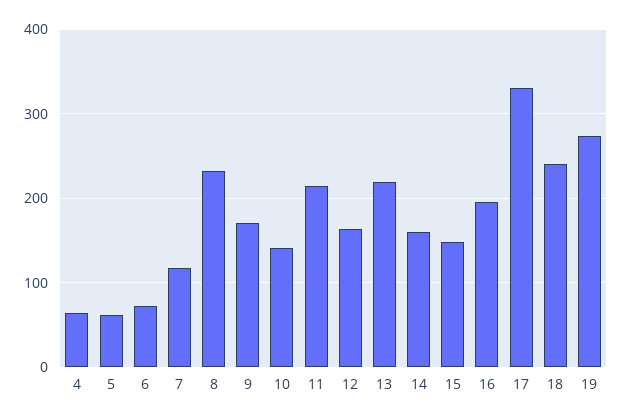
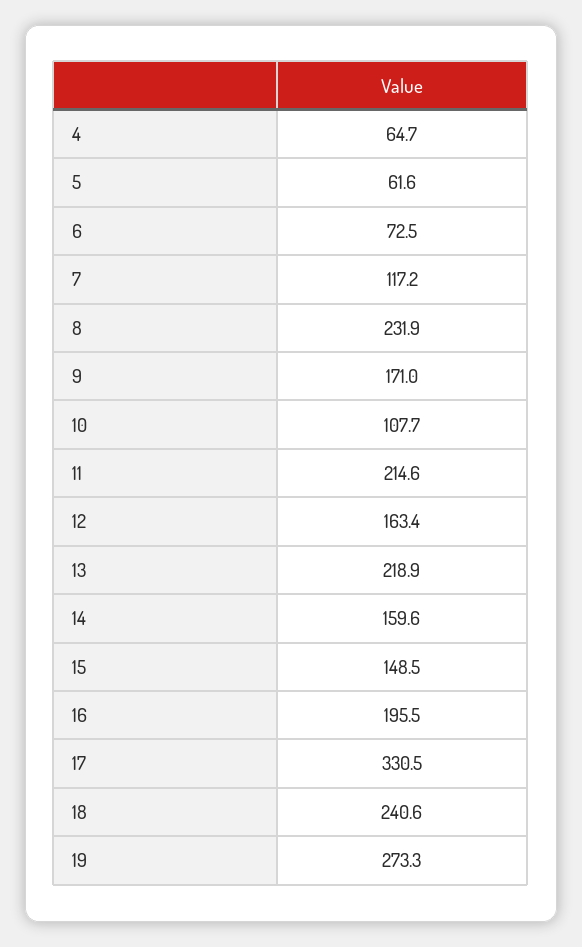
  {
    "4": 64.7,
    "5": 61.6,
    "6": 72.5,
    "7": 117.2,
    "8": 231.9,
    "9": 171,
-   "10": 140,
+   "10": 107.7,
    "11": 214.6,
    "12": 163.4,
    "13": 218.9,
    "14": 159.6,
    "15": 148.5,
    "16": 195.5,
    "17": 330.5,
    "18": 240.6,
    "19": 273.3
  }

